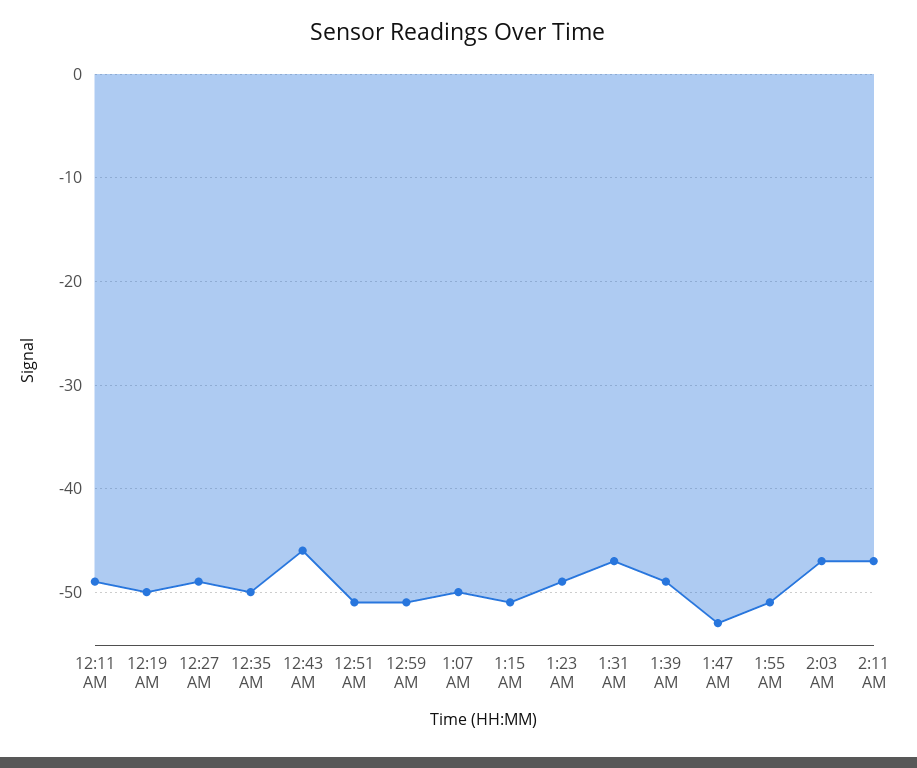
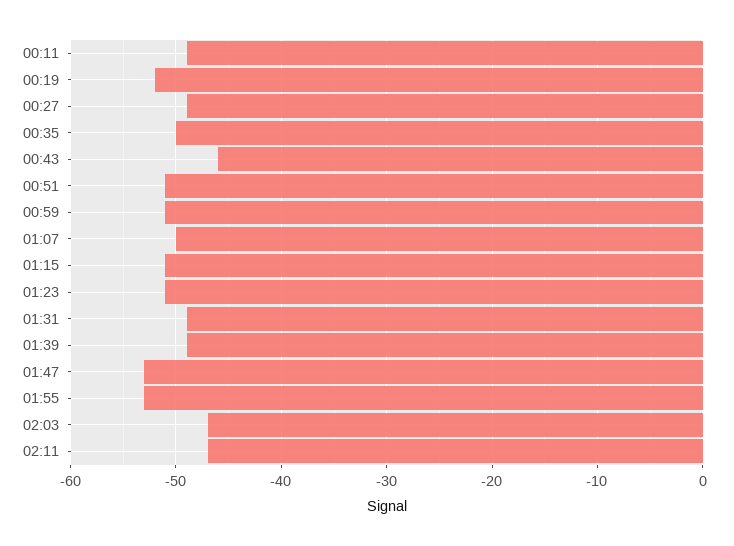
  {
    "12:11 AM": -49,
-   "12:19 AM": -50,
+   "12:19 AM": -52,
    "12:27 AM": -49,
    "12:35 AM": -50,
    "12:43 AM": -46,
    "12:51 AM": -51,
    "12:59 AM": -51,
    "1:07 AM": -50,
    "1:15 AM": -51,
-   "1:23 AM": -49,
+   "1:23 AM": -51,
-   "1:31 AM": -47,
+   "1:31 AM": -49,
    "1:39 AM": -49,
    "1:47 AM": -53,
-   "1:55 AM": -51,
+   "1:55 AM": -53,
    "2:03 AM": -47,
    "2:11 AM": -47
  }

